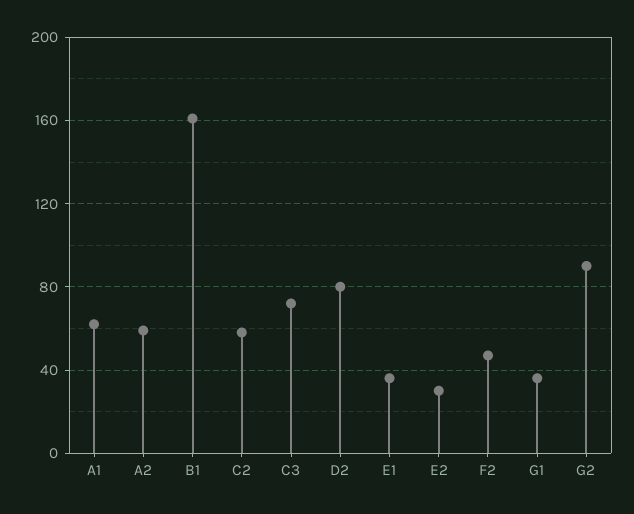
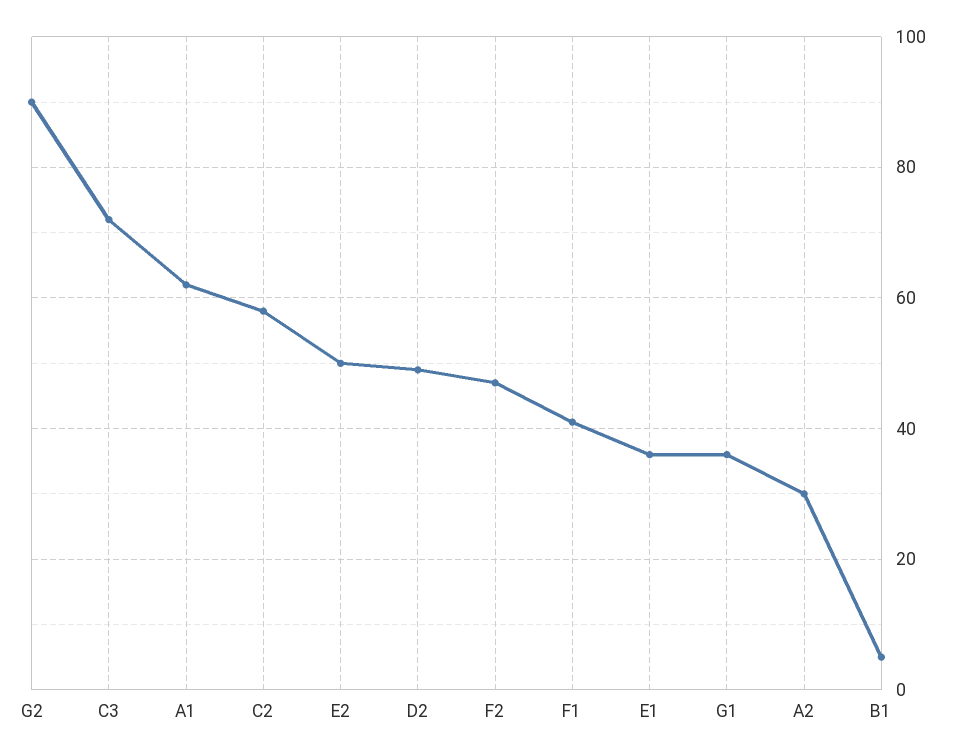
  {
    "A1": 60,
-   "A2": 60,
+   "A2": 30,
-   "B1": 160,
+   "B1": 5,
    "C2": 60,
    "C3": 70,
-   "D2": 80,
+   "D2": 50,
    "E1": 35,
-   "E2": 30,
+   "E2": 50,
    "F2": 45,
    "G1": 35,
-   "G2": 90
+   "G2": 90,
+   "F1": 40
  }

